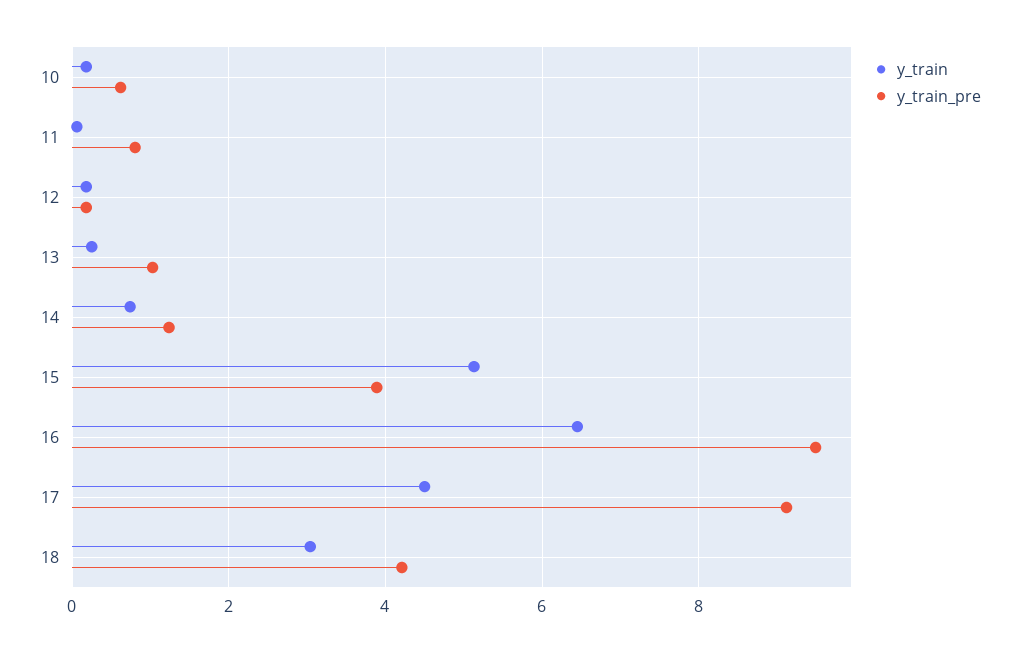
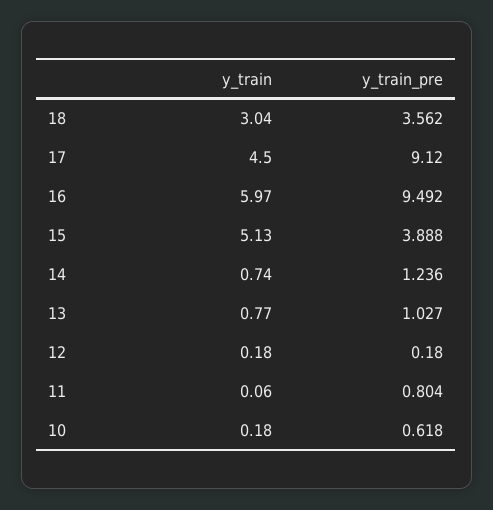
  {
    "y_train": {
      "10": 0.18,
      "11": 0.06,
      "12": 0.18,
-     "13": 0.2,
+     "13": 0.77,
      "14": 0.74,
      "15": 5.13,
-     "16": 6.4,
+     "16": 5.97,
      "17": 4.5,
      "18": 3.04
    },
    "y_train_pre": {
      "10": 0.618,
      "11": 0.804,
      "12": 0.18,
      "13": 1.027,
      "14": 1.236,
      "15": 3.888,
      "16": 9.492,
      "17": 9.12,
-     "18": 4.2
+     "18": 3.562
    }
  }

